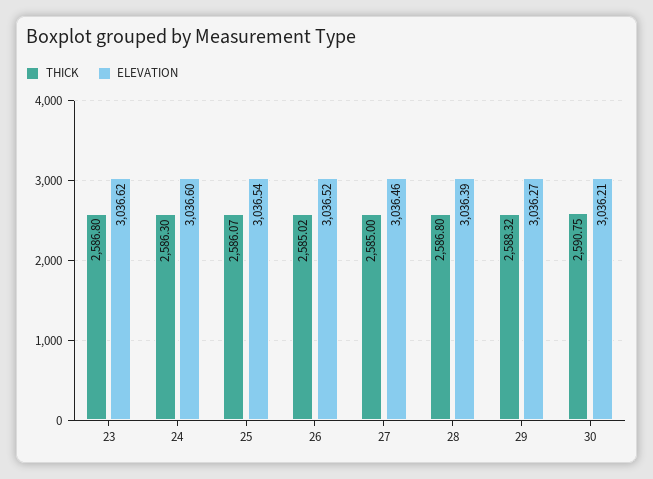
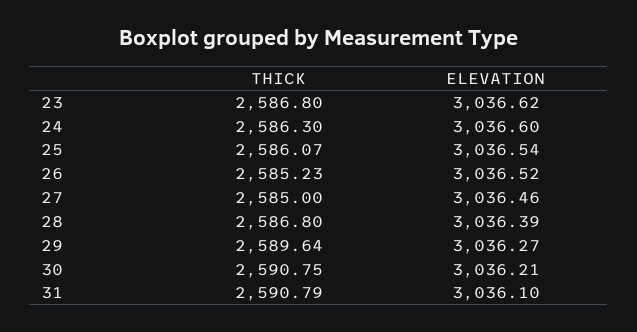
  {
    "THICK": {
      "23": 2586.8,
      "24": 2586.3,
      "25": 2586.07,
-     "26": 2585.02,
+     "26": 2585.23,
      "27": 2585,
      "28": 2586.8,
-     "29": 2588.32,
+     "29": 2589.64,
-     "30": 2590.75
+     "30": 2590.75,
+     "31": 2590.79
    },
    "ELEVATION": {
      "23": 3036.62,
      "24": 3036.6,
      "25": 3036.54,
      "26": 3036.52,
      "27": 3036.46,
      "28": 3036.39,
      "29": 3036.27,
-     "30": 3036.21
+     "30": 3036.21,
+     "31": 3036.1
    }
  }

